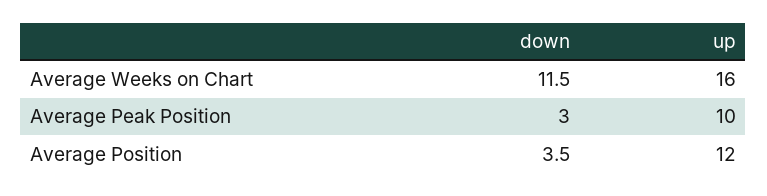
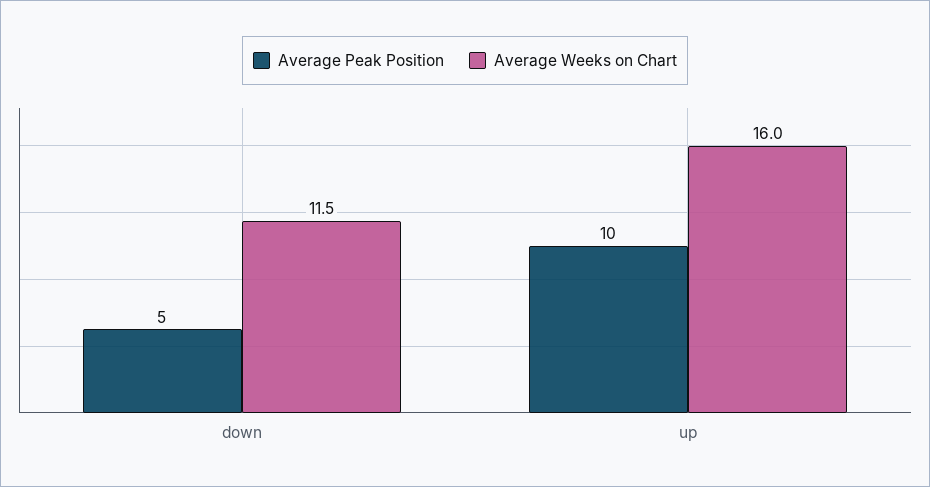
  {
    "Average Weeks on Chart": {
      "down": 11.5,
      "up": 16
    },
    "Average Peak Position": {
-     "down": 3,
+     "down": 5,
      "up": 10
-   },
+   }
-   "Average Position": {
-     "down": 3.5,
-     "up": 12
-   }
  }

